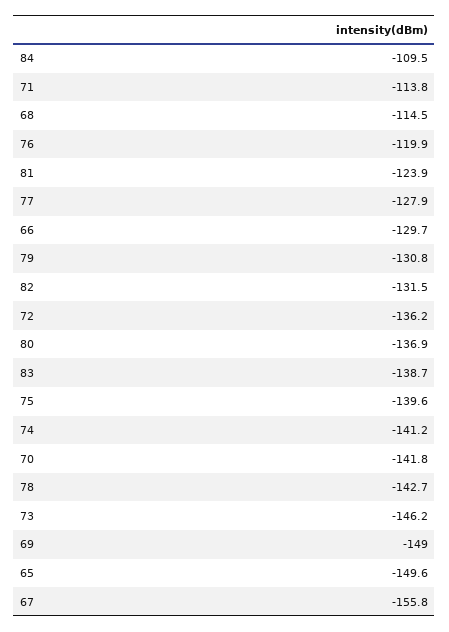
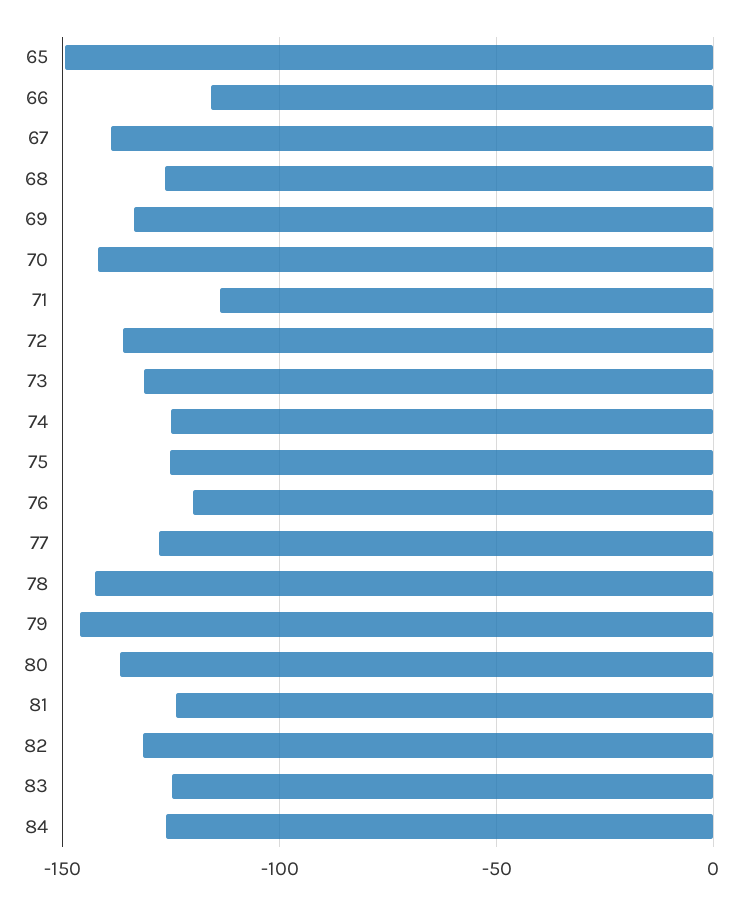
  {
-   "84": -109.5,
+   "84": -125,
    "71": -113.8,
-   "68": -114.5,
+   "68": -125,
    "76": -119.9,
    "81": -123.9,
    "77": -127.9,
-   "66": -129.7,
+   "66": -115,
-   "79": -130.8,
+   "79": -145,
    "82": -131.5,
    "72": -136.2,
    "80": -136.9,
-   "83": -138.7,
+   "83": -125,
-   "75": -139.6,
+   "75": -125,
-   "74": -141.2,
+   "74": -125,
    "70": -141.8,
    "78": -142.7,
-   "73": -146.2,
+   "73": -130,
-   "69": -149,
+   "69": -135,
    "65": -149.6,
-   "67": -155.8
+   "67": -140
  }

